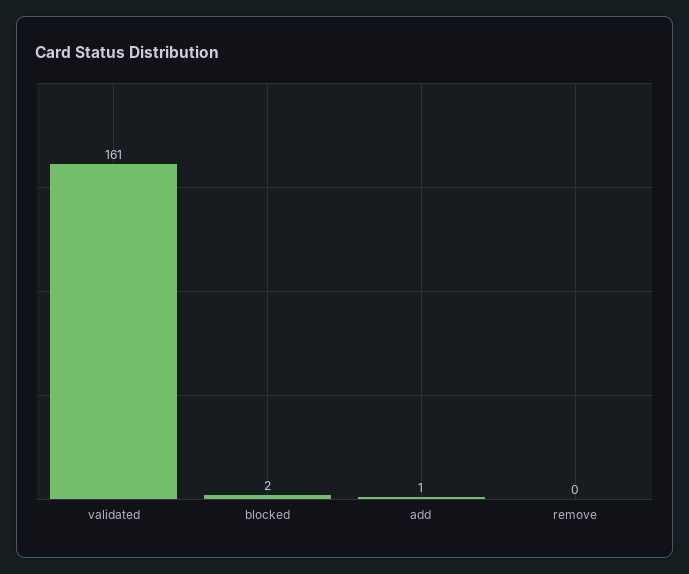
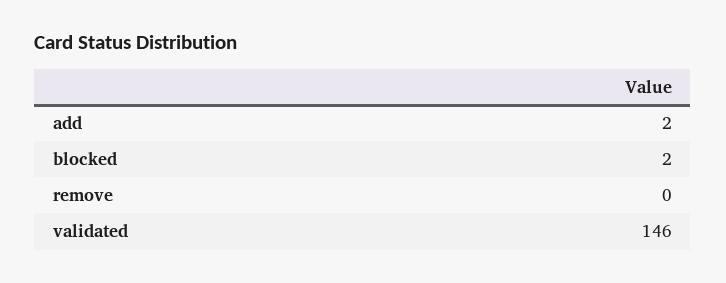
  {
-   "validated": 161,
+   "validated": 146,
    "blocked": 2,
-   "add": 1,
+   "add": 2,
    "remove": 0
  }

